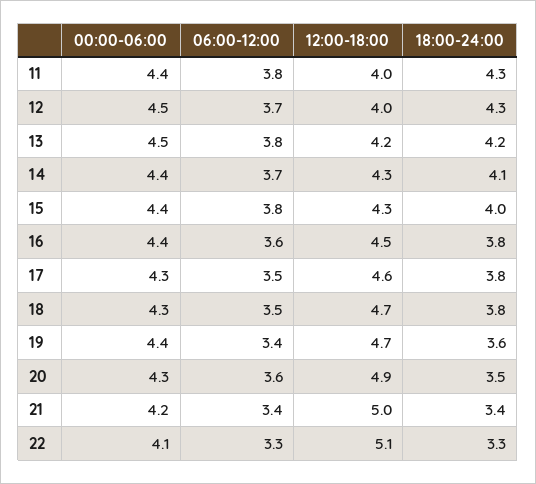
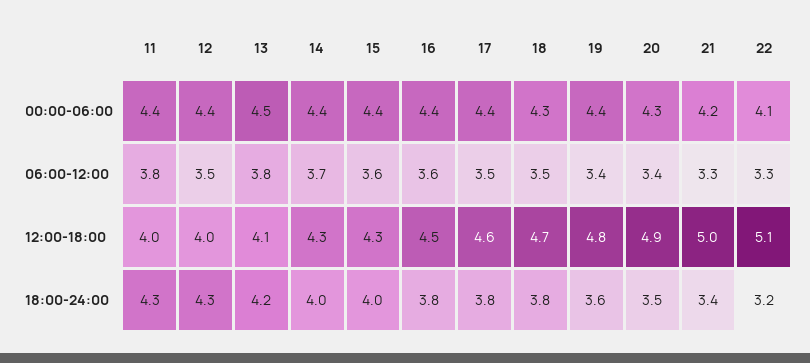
  {
    "00:00-06:00": {
      "11": 4.4,
-     "12": 4.5,
+     "12": 4.4,
      "13": 4.5,
      "14": 4.4,
      "15": 4.4,
      "16": 4.4,
-     "17": 4.3,
+     "17": 4.4,
      "18": 4.3,
      "19": 4.4,
      "20": 4.3,
      "21": 4.2,
      "22": 4.1
    },
    "06:00-12:00": {
      "11": 3.8,
-     "12": 3.7,
+     "12": 3.5,
      "13": 3.8,
      "14": 3.7,
-     "15": 3.8,
+     "15": 3.6,
      "16": 3.6,
      "17": 3.5,
      "18": 3.5,
      "19": 3.4,
-     "20": 3.6,
+     "20": 3.4,
-     "21": 3.4,
+     "21": 3.3,
      "22": 3.3
    },
    "12:00-18:00": {
      "11": 4,
      "12": 4,
-     "13": 4.2,
+     "13": 4.1,
      "14": 4.3,
      "15": 4.3,
      "16": 4.5,
      "17": 4.6,
      "18": 4.7,
-     "19": 4.7,
+     "19": 4.8,
      "20": 4.9,
      "21": 5,
      "22": 5.1
    },
    "18:00-24:00": {
      "11": 4.3,
      "12": 4.3,
      "13": 4.2,
-     "14": 4.1,
+     "14": 4,
      "15": 4,
      "16": 3.8,
      "17": 3.8,
      "18": 3.8,
      "19": 3.6,
      "20": 3.5,
      "21": 3.4,
-     "22": 3.3
+     "22": 3.2
    }
  }

